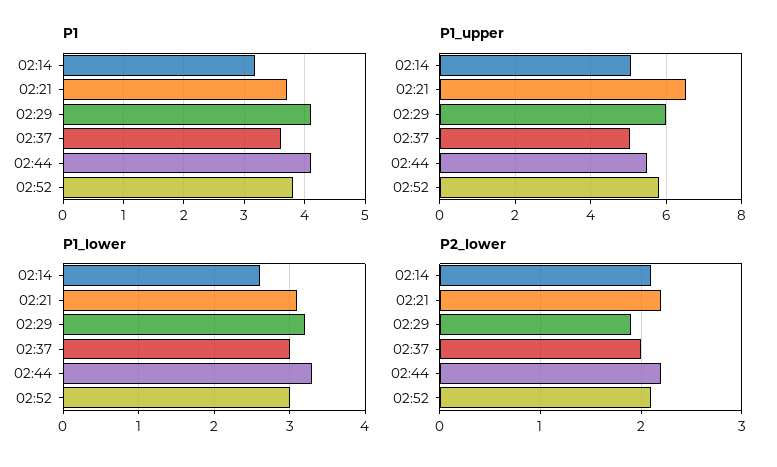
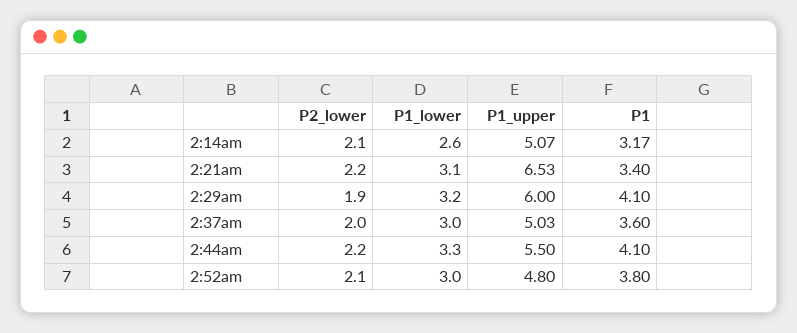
  {
    "P1": {
      "02:14": 3.17,
-     "02:21": 3.7,
+     "02:21": 3.4,
      "02:29": 4.1,
      "02:37": 3.6,
      "02:44": 4.1,
      "02:52": 3.8
    },
    "P1_upper": {
      "02:14": 5.07,
      "02:21": 6.53,
      "02:29": 6,
      "02:37": 5.03,
      "02:44": 5.5,
-     "02:52": 5.8
+     "02:52": 4.8
    },
    "P1_lower": {
      "02:14": 2.6,
      "02:21": 3.1,
      "02:29": 3.2,
      "02:37": 3,
      "02:44": 3.3,
      "02:52": 3
    },
    "P2_lower": {
      "02:14": 2.1,
      "02:21": 2.2,
      "02:29": 1.9,
      "02:37": 2,
      "02:44": 2.2,
      "02:52": 2.1
    }
  }

